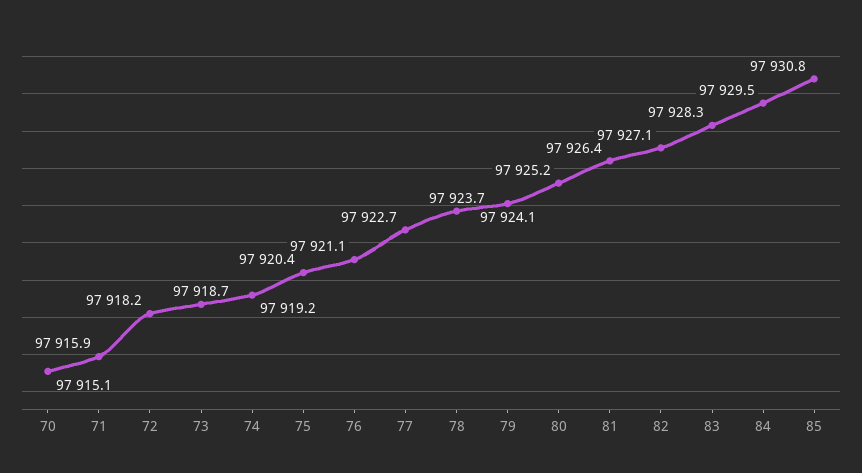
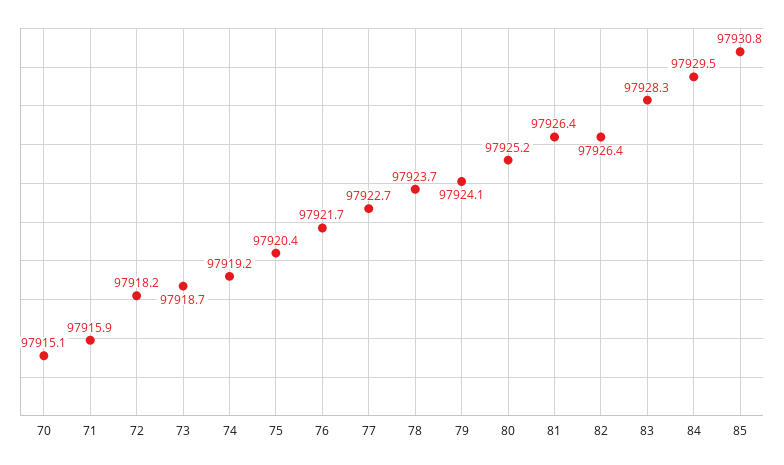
  {
    "70": 97915.1,
    "71": 97915.9,
    "72": 97918.2,
    "73": 97918.7,
    "74": 97919.2,
    "75": 97920.4,
-   "76": 97921.1,
+   "76": 97921.7,
    "77": 97922.7,
    "78": 97923.7,
    "79": 97924.1,
    "80": 97925.2,
    "81": 97926.4,
-   "82": 97927.1,
+   "82": 97926.4,
    "83": 97928.3,
    "84": 97929.5,
    "85": 97930.8
  }

